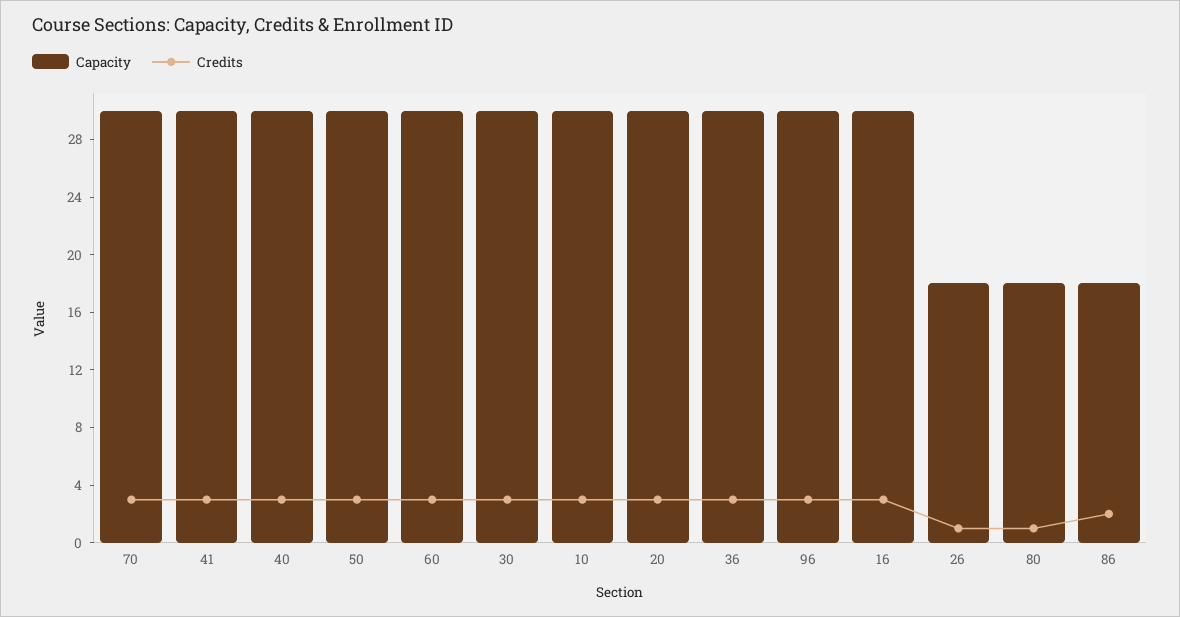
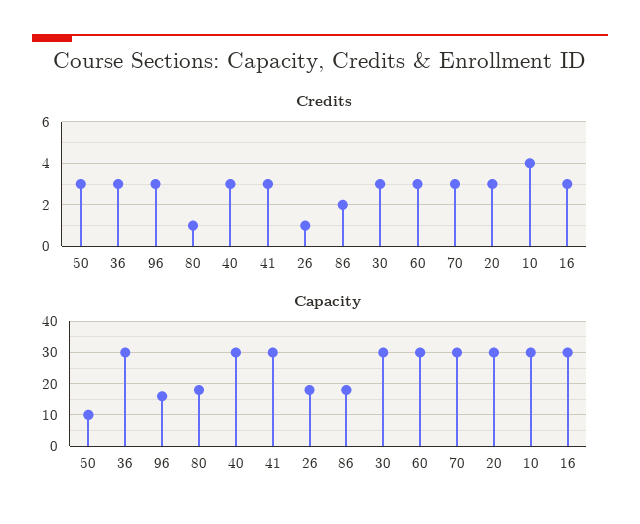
  {
    "Capacity": {
      "70": 30,
      "41": 30,
      "40": 30,
-     "50": 30,
+     "50": 10,
      "60": 30,
      "30": 30,
      "10": 30,
      "20": 30,
      "36": 30,
-     "96": 30,
+     "96": 15,
      "16": 30,
      "26": 18,
      "80": 18,
      "86": 18
    },
    "Credits": {
      "70": 3,
      "41": 3,
      "40": 3,
      "50": 3,
      "60": 3,
      "30": 3,
-     "10": 3,
+     "10": 4,
      "20": 3,
      "36": 3,
      "96": 3,
      "16": 3,
      "26": 1,
      "80": 1,
      "86": 2
    }
  }

